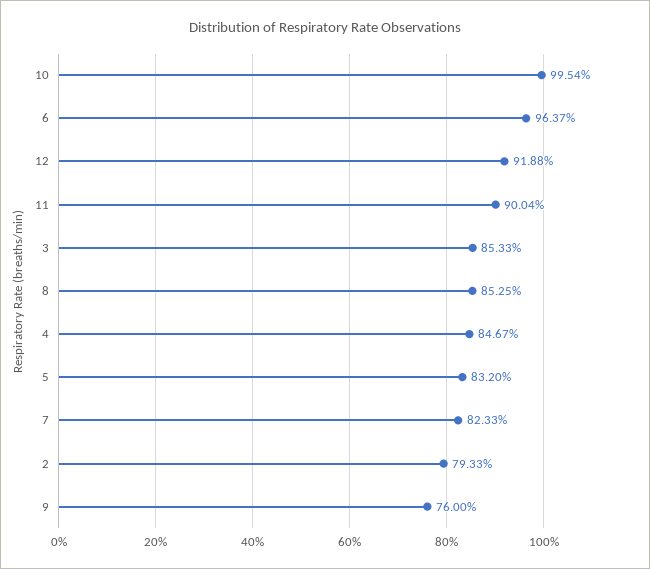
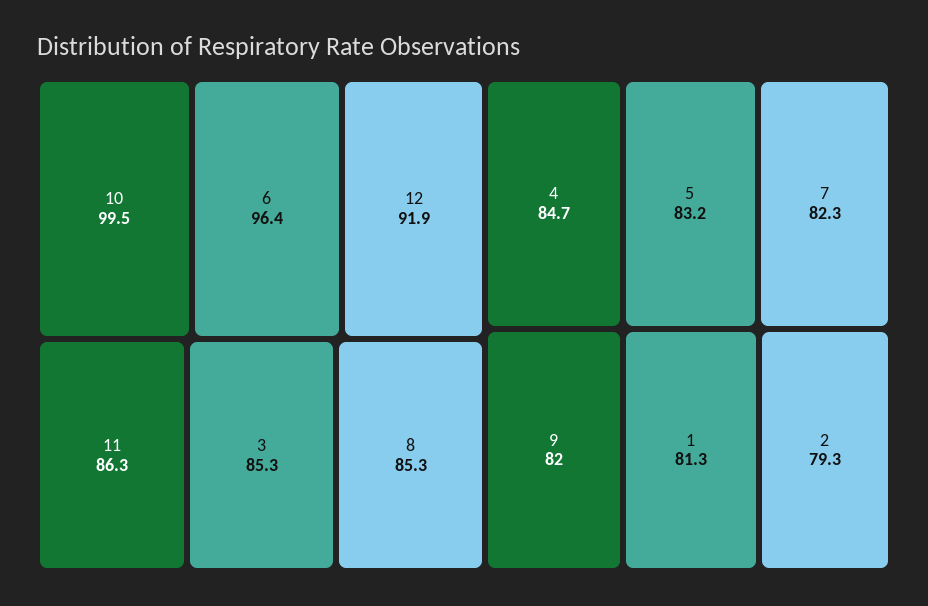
  {
    "10": 99.54,
    "6": 96.37,
    "12": 91.88,
-   "11": 90.04,
+   "11": 86.3,
    "3": 85.33,
    "8": 85.25,
    "4": 84.67,
    "5": 83.2,
    "7": 82.33,
    "2": 79.33,
-   "9": 76
+   "9": 82,
+   "1": 81.3
  }

